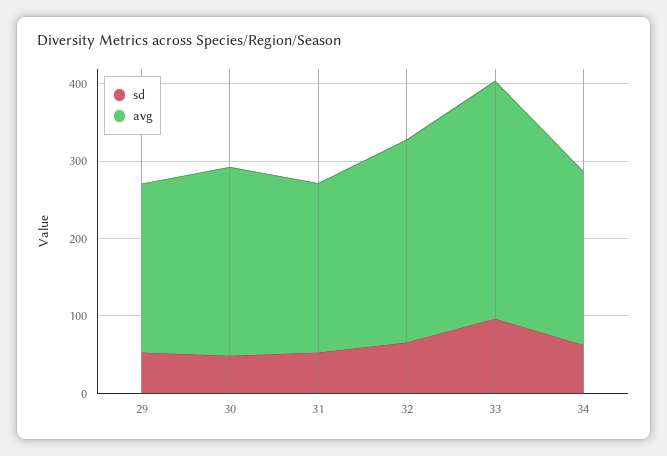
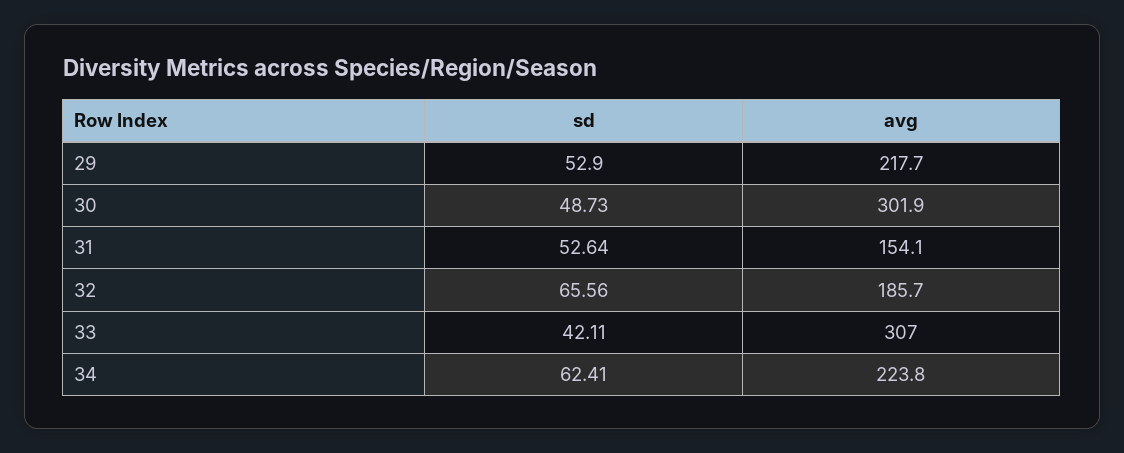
  {
    "sd": {
      "29": 52.9,
      "30": 48.73,
      "31": 52.64,
      "32": 65.56,
-     "33": 100,
+     "33": 42.11,
      "34": 62.41
    },
    "avg": {
      "29": 217.7,
-     "30": 240,
+     "30": 301.9,
-     "31": 220,
+     "31": 154.1,
-     "32": 260,
+     "32": 185.7,
      "33": 307,
      "34": 223.8
    }
  }

